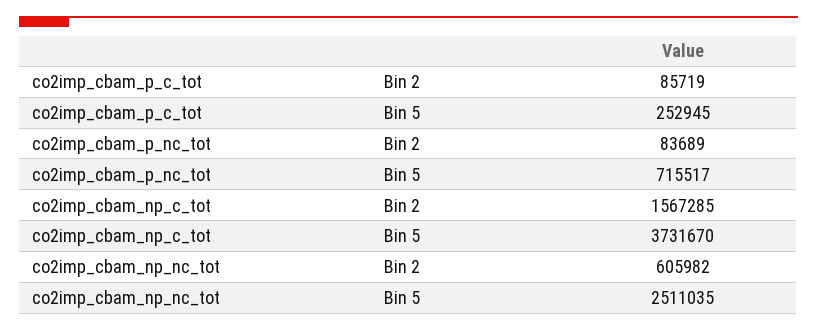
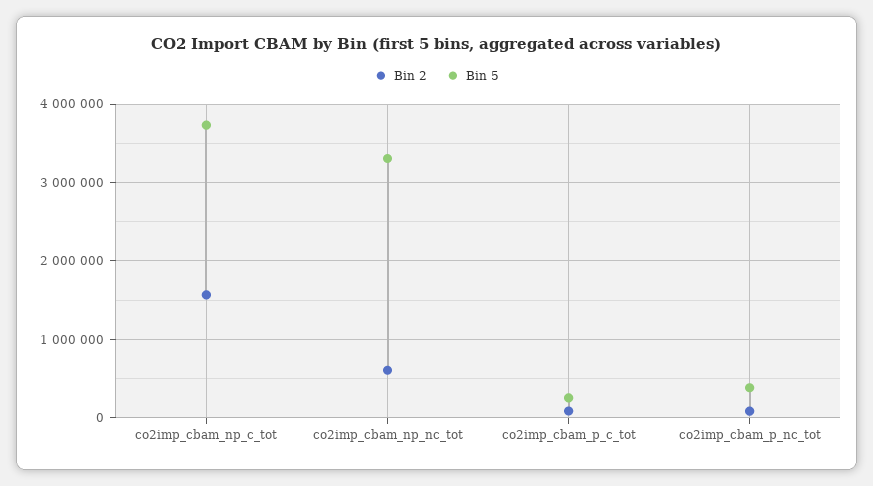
  {
    "Bin 2": {
      "co2imp_cbam_p_c_tot": 85719,
      "co2imp_cbam_p_nc_tot": 83689,
      "co2imp_cbam_np_c_tot": 1567285,
      "co2imp_cbam_np_nc_tot": 605982
    },
    "Bin 5": {
      "co2imp_cbam_p_c_tot": 252945,
-     "co2imp_cbam_p_nc_tot": 715517,
+     "co2imp_cbam_p_nc_tot": 400000,
      "co2imp_cbam_np_c_tot": 3731670,
-     "co2imp_cbam_np_nc_tot": 2511035
+     "co2imp_cbam_np_nc_tot": 3300000
    }
  }

